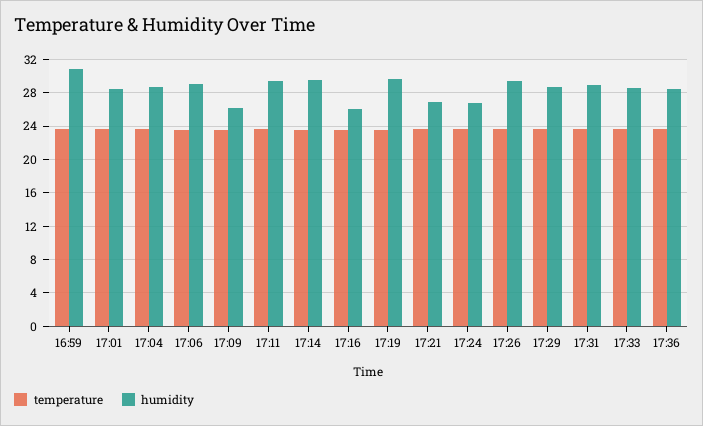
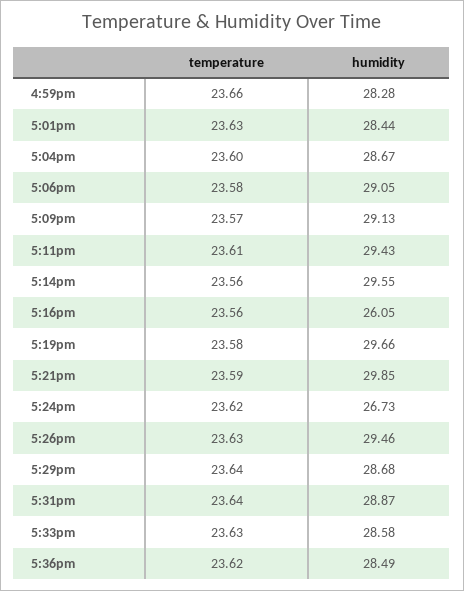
  {
    "temperature": {
      "16:59": 23.66,
      "17:01": 23.63,
      "17:04": 23.6,
      "17:06": 23.58,
      "17:09": 23.57,
      "17:11": 23.61,
      "17:14": 23.56,
      "17:16": 23.56,
      "17:19": 23.58,
      "17:21": 23.59,
      "17:24": 23.62,
      "17:26": 23.63,
      "17:29": 23.64,
      "17:31": 23.64,
      "17:33": 23.63,
      "17:36": 23.62
    },
    "humidity": {
-     "16:59": 31,
+     "16:59": 28.28,
      "17:01": 28.44,
      "17:04": 28.67,
      "17:06": 29.05,
-     "17:09": 26,
+     "17:09": 29.13,
      "17:11": 29.43,
      "17:14": 29.55,
      "17:16": 26.05,
      "17:19": 29.66,
-     "17:21": 27,
+     "17:21": 29.85,
      "17:24": 26.73,
      "17:26": 29.46,
      "17:29": 28.68,
      "17:31": 28.87,
      "17:33": 28.58,
      "17:36": 28.49
    }
  }

